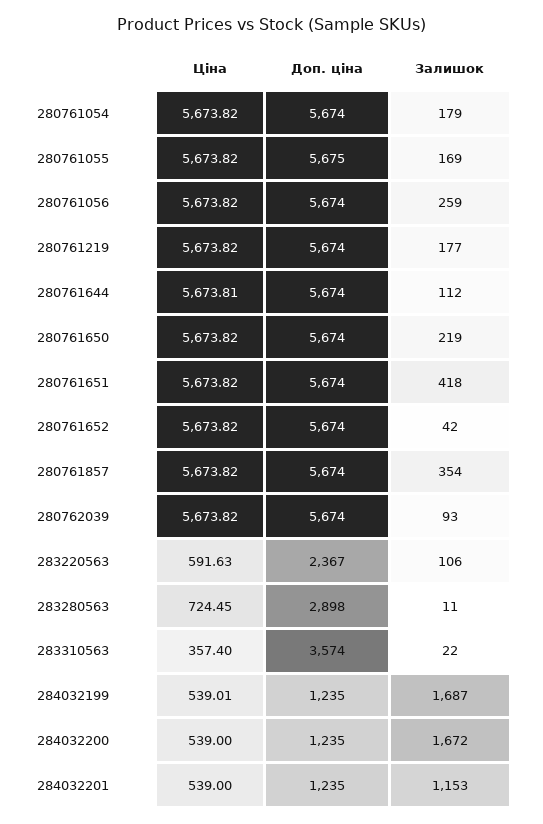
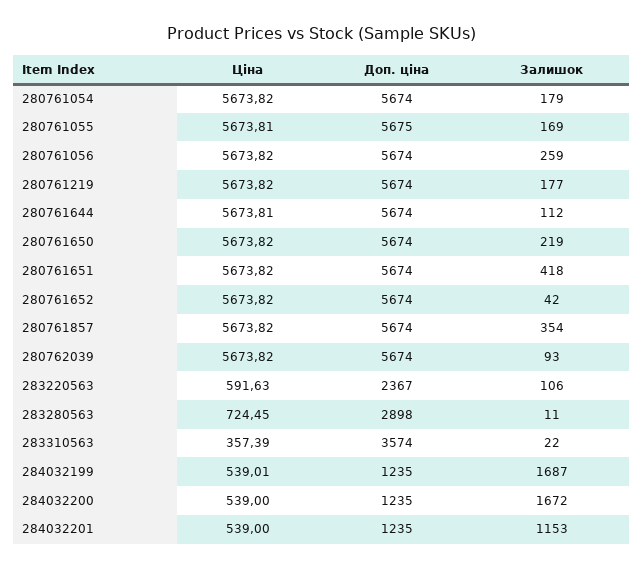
  {
    "Ціна": {
      "280761054": 5673.82,
-     "280761055": 5673.82,
+     "280761055": 5673.81,
      "280761056": 5673.82,
      "280761219": 5673.82,
      "280761644": 5673.81,
      "280761650": 5673.82,
      "280761651": 5673.82,
      "280761652": 5673.82,
      "280761857": 5673.82,
      "280762039": 5673.82,
      "283220563": 591.63,
      "283280563": 724.45,
-     "283310563": 357.4,
+     "283310563": 357.39,
      "284032199": 539.01,
      "284032200": 539,
      "284032201": 539
    },
    "Доп. ціна": {
      "280761054": 5674,
      "280761055": 5675,
      "280761056": 5674,
      "280761219": 5674,
      "280761644": 5674,
      "280761650": 5674,
      "280761651": 5674,
      "280761652": 5674,
      "280761857": 5674,
      "280762039": 5674,
      "283220563": 2367,
      "283280563": 2898,
      "283310563": 3574,
      "284032199": 1235,
      "284032200": 1235,
      "284032201": 1235
    },
    "Залишок": {
      "280761054": 179,
      "280761055": 169,
      "280761056": 259,
      "280761219": 177,
      "280761644": 112,
      "280761650": 219,
      "280761651": 418,
      "280761652": 42,
      "280761857": 354,
      "280762039": 93,
      "283220563": 106,
      "283280563": 11,
      "283310563": 22,
      "284032199": 1687,
      "284032200": 1672,
      "284032201": 1153
    }
  }

